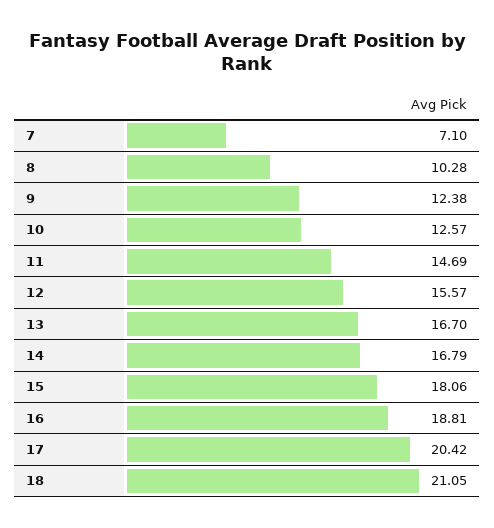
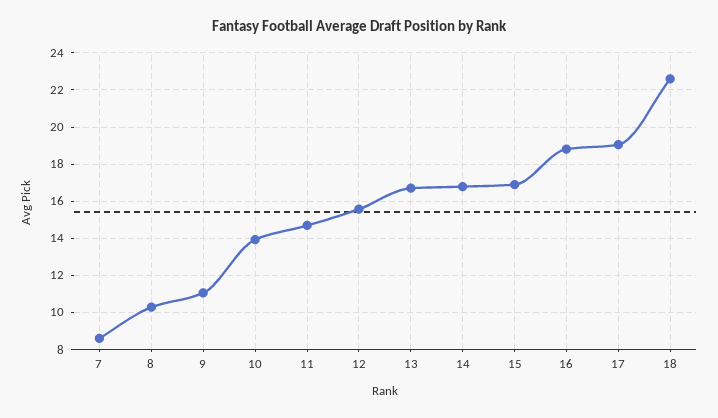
  {
-   "7": 7.1,
+   "7": 8.5,
    "8": 10.28,
-   "9": 12.38,
+   "9": 11,
-   "10": 12.57,
+   "10": 14,
    "11": 14.69,
    "12": 15.57,
    "13": 16.7,
    "14": 16.79,
-   "15": 18.06,
+   "15": 17,
    "16": 18.81,
-   "17": 20.42,
+   "17": 19,
-   "18": 21.05
+   "18": 22.5
  }

